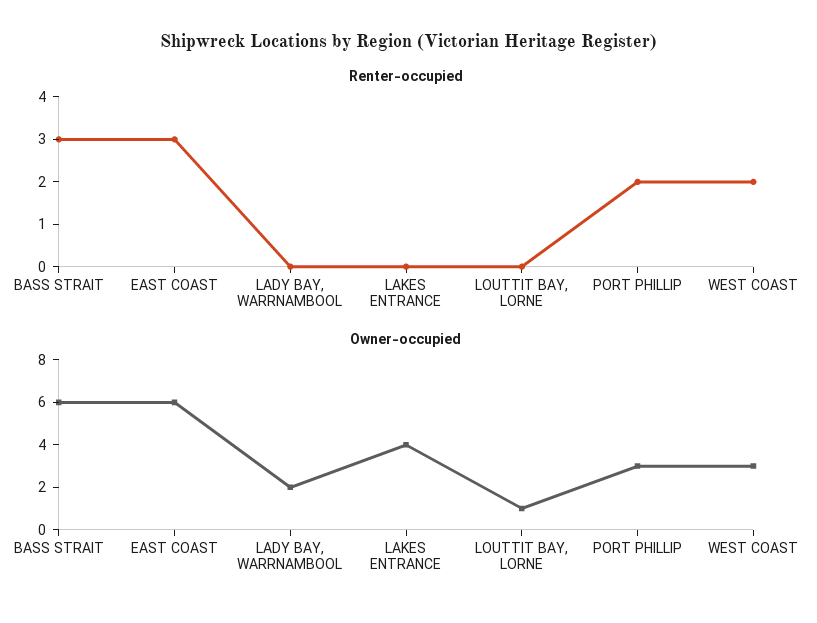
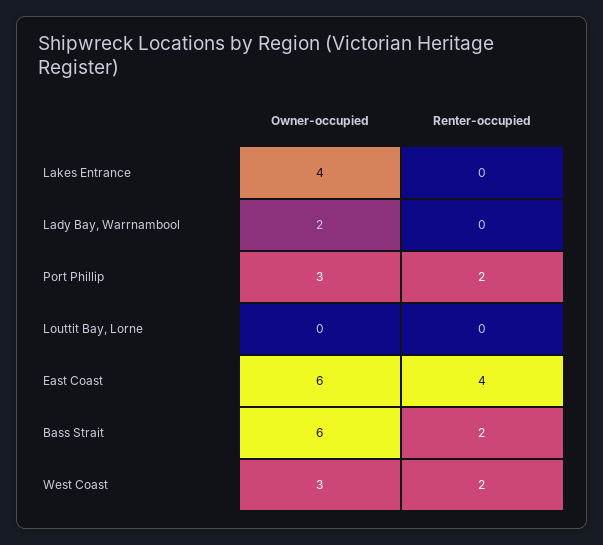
  {
    "Renter-occupied": {
-     "BASS STRAIT": 3,
+     "BASS STRAIT": 2,
-     "EAST COAST": 3,
+     "EAST COAST": 4,
      "LADY BAY, WARRNAMBOOL": 0,
      "LAKES ENTRANCE": 0,
      "LOUTTIT BAY, LORNE": 0,
      "PORT PHILLIP": 2,
      "WEST COAST": 2
    },
    "Owner-occupied": {
      "BASS STRAIT": 6,
      "EAST COAST": 6,
      "LADY BAY, WARRNAMBOOL": 2,
      "LAKES ENTRANCE": 4,
-     "LOUTTIT BAY, LORNE": 1,
+     "LOUTTIT BAY, LORNE": 0,
      "PORT PHILLIP": 3,
      "WEST COAST": 3
    }
  }

